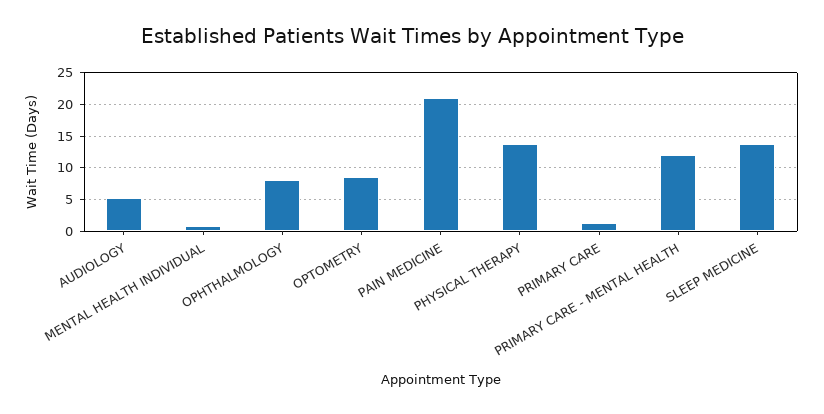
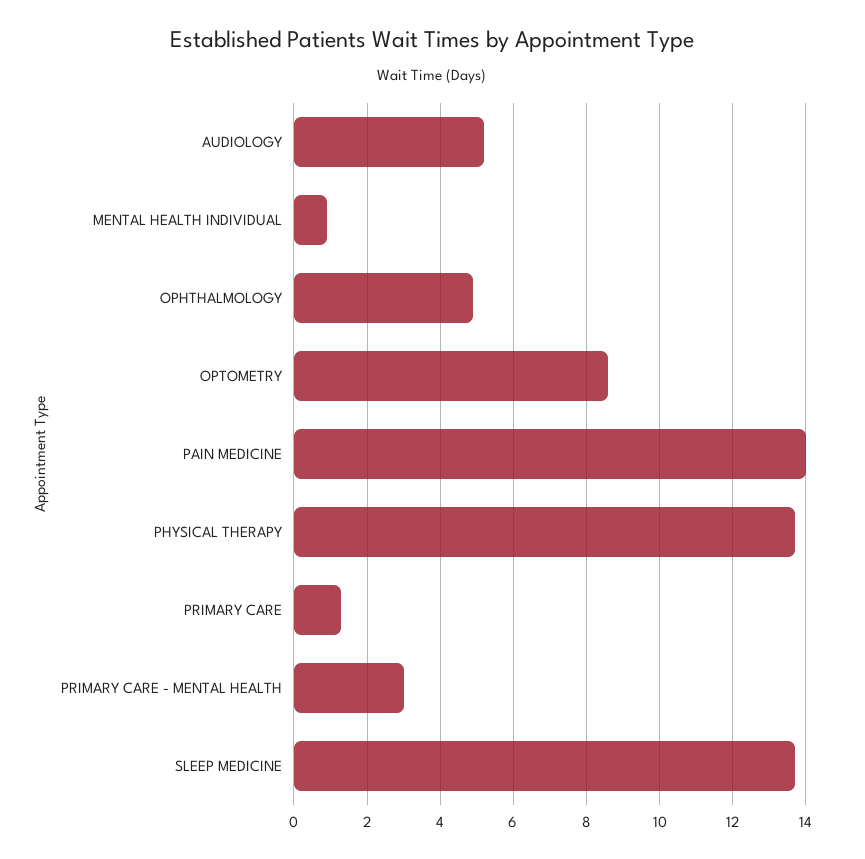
  {
    "AUDIOLOGY": 5,
    "MENTAL HEALTH INDIVIDUAL": 1,
-   "OPHTHALMOLOGY": 8,
+   "OPHTHALMOLOGY": 5,
    "OPTOMETRY": 8.5,
-   "PAIN MEDICINE": 21,
+   "PAIN MEDICINE": 14,
    "PHYSICAL THERAPY": 13.5,
    "PRIMARY CARE": 1.5,
-   "PRIMARY CARE - MENTAL HEALTH": 12,
+   "PRIMARY CARE - MENTAL HEALTH": 3,
    "SLEEP MEDICINE": 13.5
  }

